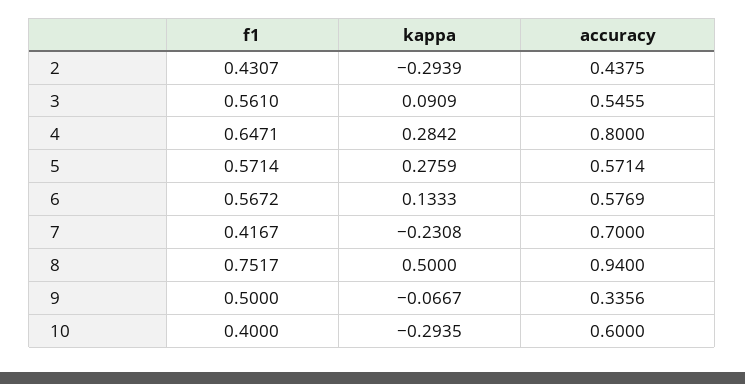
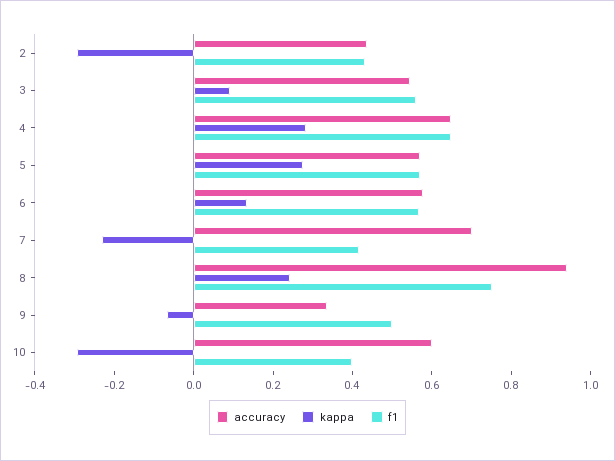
  {
    "f1": {
      "2": 0.4307,
      "3": 0.561,
      "4": 0.6471,
      "5": 0.5714,
      "6": 0.5672,
      "7": 0.4167,
      "8": 0.7517,
      "9": 0.5,
      "10": 0.4
    },
    "kappa": {
      "2": -0.2939,
      "3": 0.0909,
      "4": 0.2842,
      "5": 0.2759,
      "6": 0.1333,
      "7": -0.2308,
-     "8": 0.5,
+     "8": 0.25,
      "9": -0.0667,
      "10": -0.2935
    },
    "accuracy": {
      "2": 0.4375,
      "3": 0.5455,
-     "4": 0.8,
+     "4": 0.65,
      "5": 0.5714,
      "6": 0.5769,
      "7": 0.7,
      "8": 0.94,
      "9": 0.3356,
      "10": 0.6
    }
  }

